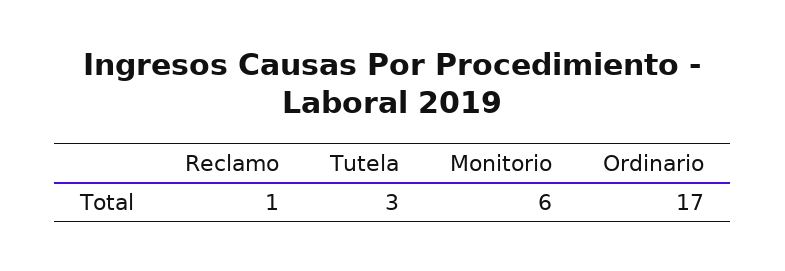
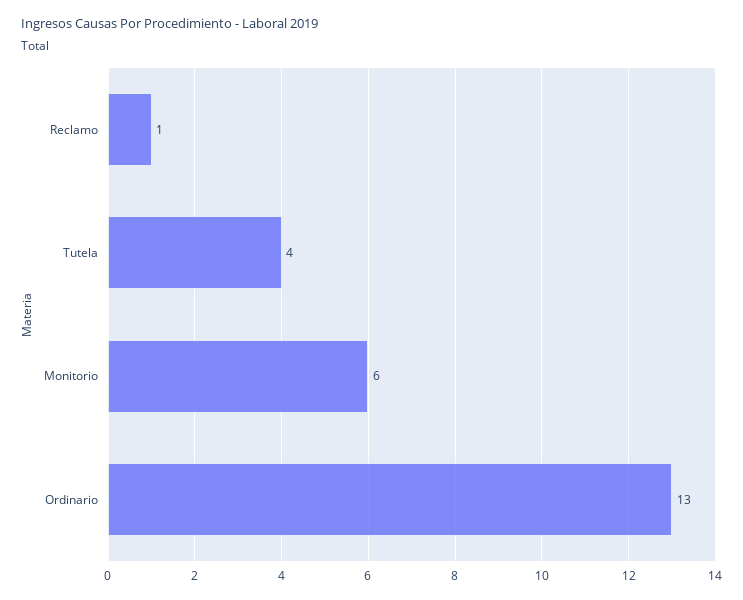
  {
    "Reclamo": 1,
-   "Tutela": 3,
+   "Tutela": 4,
    "Monitorio": 6,
-   "Ordinario": 17
+   "Ordinario": 13
  }

